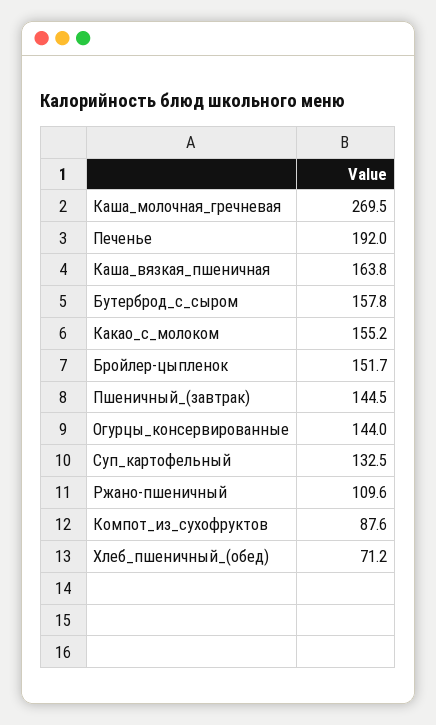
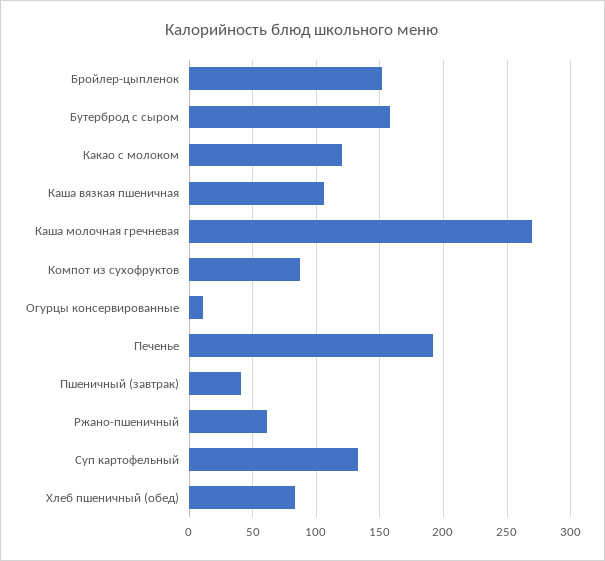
  {
    "Каша_молочная_гречневая": 269.5,
    "Печенье": 192,
-   "Каша_вязкая_пшеничная": 163.8,
+   "Каша_вязкая_пшеничная": 105,
    "Бутерброд_с_сыром": 157.8,
-   "Какао_с_молоком": 155.2,
+   "Какао_с_молоком": 120,
    "Бройлер-цыпленок": 151.7,
-   "Пшеничный_(завтрак)": 144.5,
+   "Пшеничный_(завтрак)": 40,
-   "Огурцы_консервированные": 144,
+   "Огурцы_консервированные": 10,
    "Суп_картофельный": 132.5,
-   "Ржано-пшеничный": 109.6,
+   "Ржано-пшеничный": 60,
    "Компот_из_сухофруктов": 87.6,
-   "Хлеб_пшеничный_(обед)": 71.2
+   "Хлеб_пшеничный_(обед)": 85
  }

